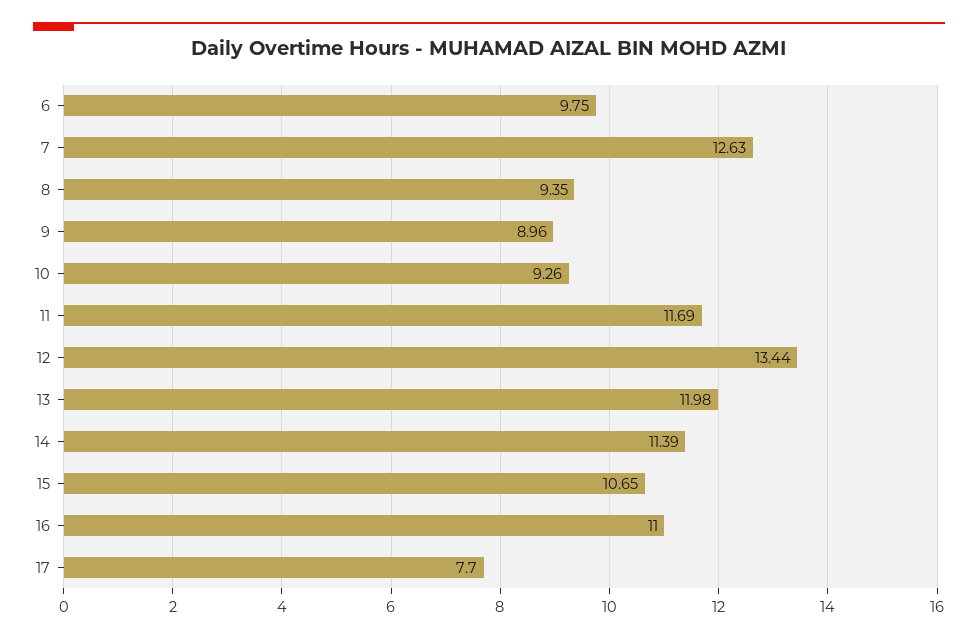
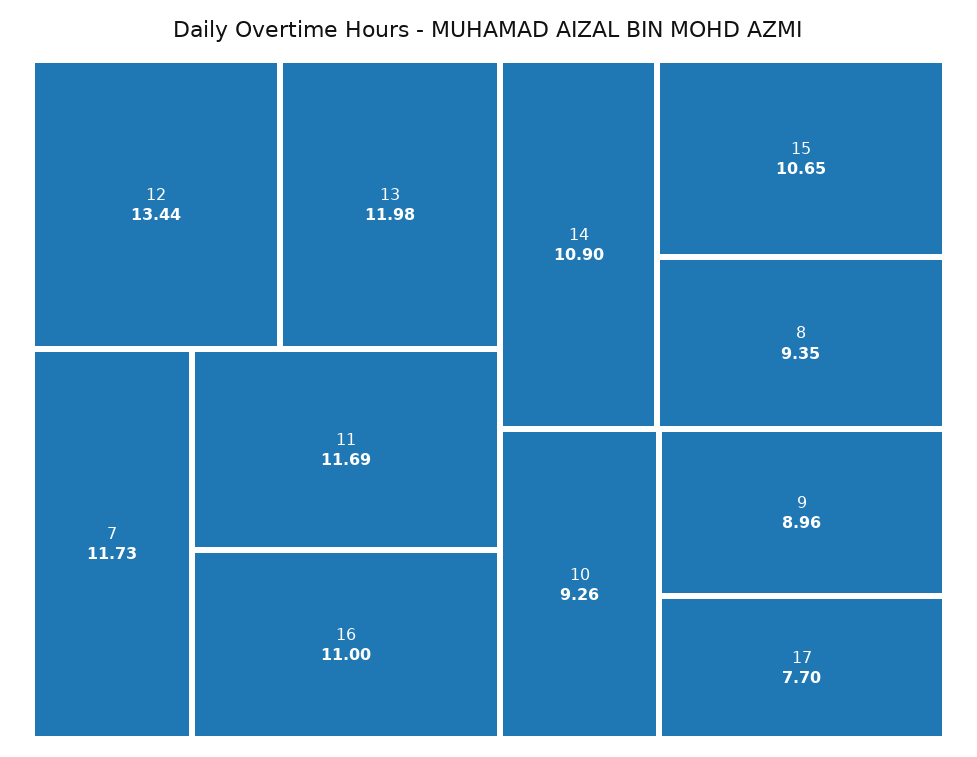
  {
-   "6": 9.75,
-   "7": 12.63,
+   "7": 11.73,
    "8": 9.35,
    "9": 8.96,
    "10": 9.26,
    "11": 11.69,
    "12": 13.44,
    "13": 11.98,
-   "14": 11.39,
+   "14": 10.9,
    "15": 10.65,
    "16": 11,
    "17": 7.7
  }

